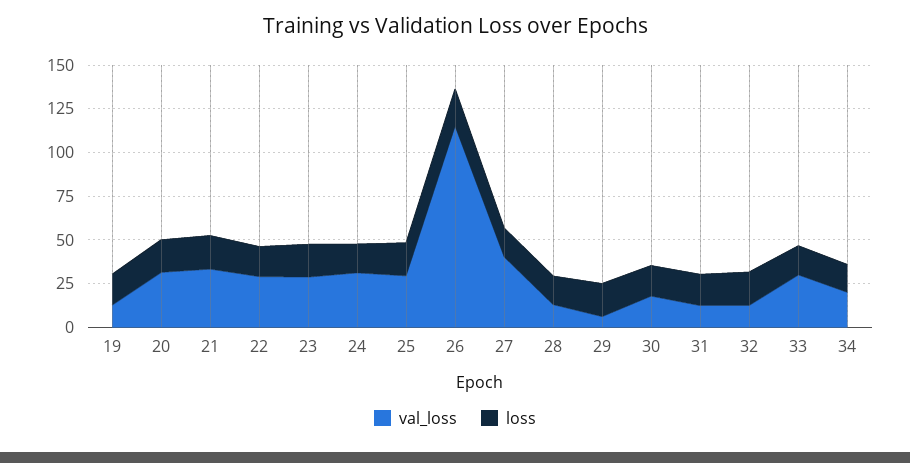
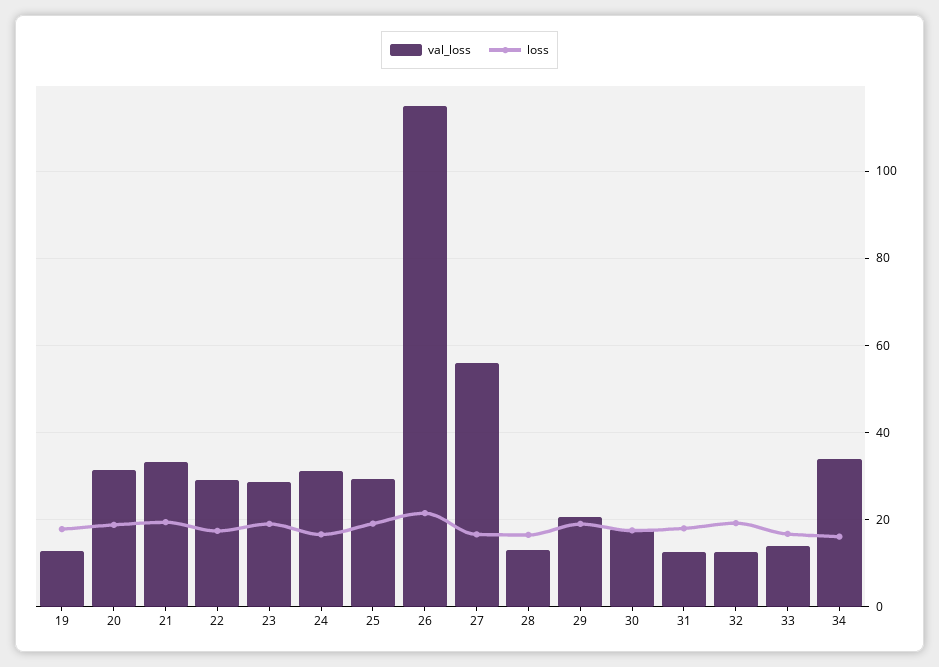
  {
    "val_loss": {
      "19": 12,
      "20": 32,
      "21": 34,
      "22": 30,
      "23": 28,
      "24": 32,
      "25": 30,
      "26": 116,
-     "27": 40,
+     "27": 56,
      "28": 14,
-     "29": 5,
+     "29": 20,
      "30": 18,
      "31": 12,
      "32": 12,
-     "33": 30,
+     "33": 14,
-     "34": 20
+     "34": 34
    },
    "loss": {
      "19": 18,
      "20": 18,
      "21": 20,
      "22": 18,
      "23": 20,
      "24": 16,
      "25": 20,
      "26": 22,
      "27": 16,
      "28": 16,
      "29": 20,
      "30": 18,
      "31": 18,
      "32": 20,
      "33": 16,
      "34": 16
    }
  }

